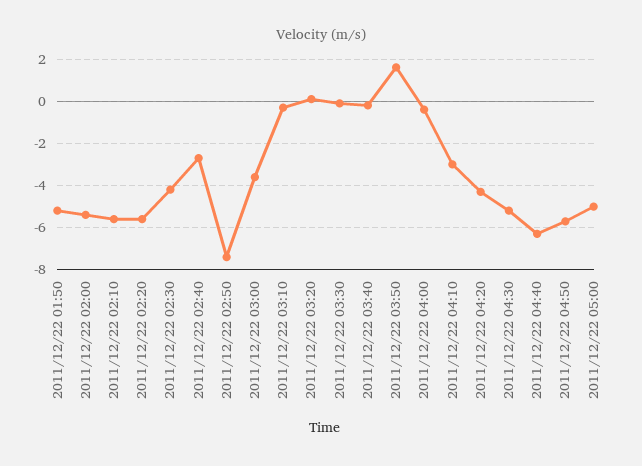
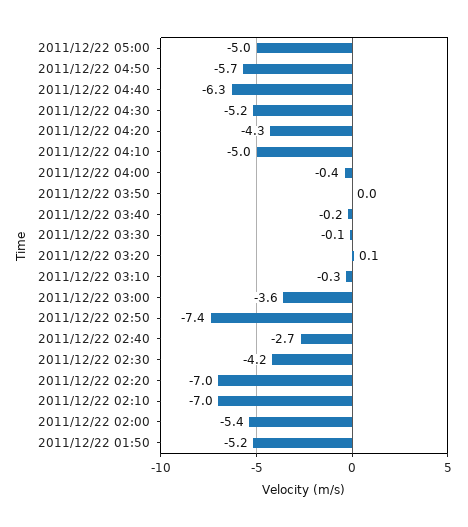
  {
    "2011/12/22 01:50": -5.2,
    "2011/12/22 02:00": -5.4,
-   "2011/12/22 02:10": -5.5,
+   "2011/12/22 02:10": -7,
-   "2011/12/22 02:20": -5.5,
+   "2011/12/22 02:20": -7,
    "2011/12/22 02:30": -4.2,
    "2011/12/22 02:40": -2.7,
    "2011/12/22 02:50": -7.4,
    "2011/12/22 03:00": -3.6,
    "2011/12/22 03:10": -0.3,
    "2011/12/22 03:20": 0.1,
    "2011/12/22 03:30": -0.1,
    "2011/12/22 03:40": -0.2,
-   "2011/12/22 03:50": 1.5,
+   "2011/12/22 03:50": 0,
    "2011/12/22 04:00": -0.4,
-   "2011/12/22 04:10": -3,
+   "2011/12/22 04:10": -5,
    "2011/12/22 04:20": -4.3,
    "2011/12/22 04:30": -5.2,
    "2011/12/22 04:40": -6.3,
    "2011/12/22 04:50": -5.7,
    "2011/12/22 05:00": -5
  }

